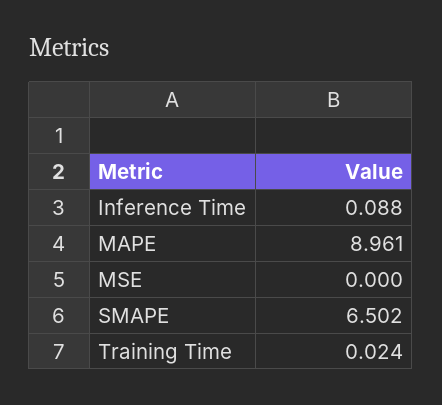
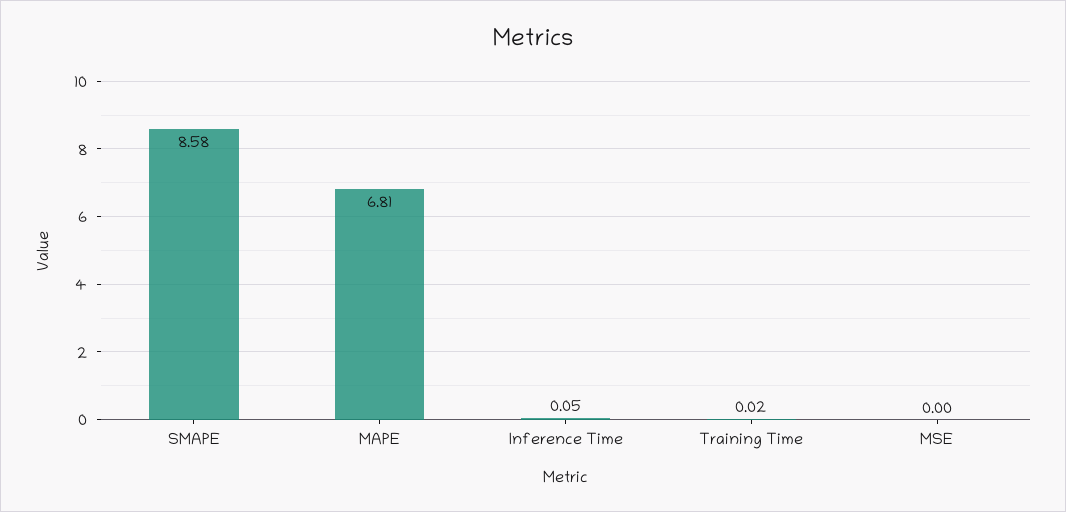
  {
-   "Inference Time": 0.088,
+   "Inference Time": 0.05,
-   "MAPE": 8.961,
+   "MAPE": 6.81,
    "MSE": 0,
-   "SMAPE": 6.502,
+   "SMAPE": 8.58,
    "Training Time": 0.024
  }

